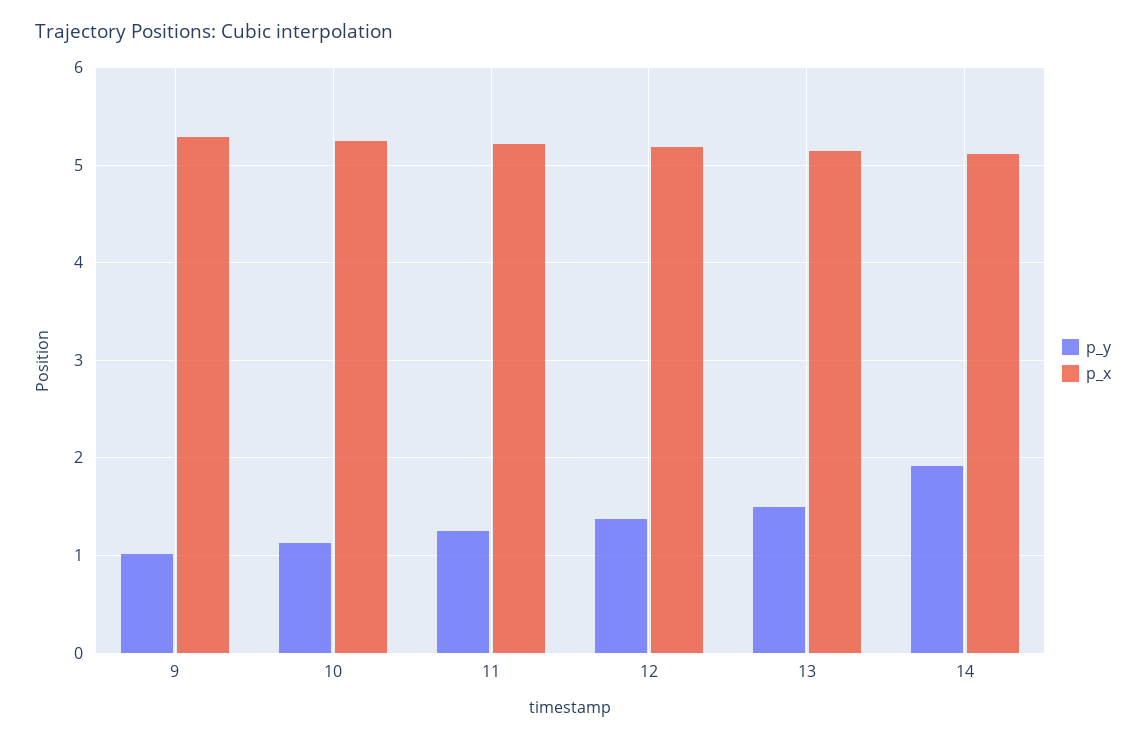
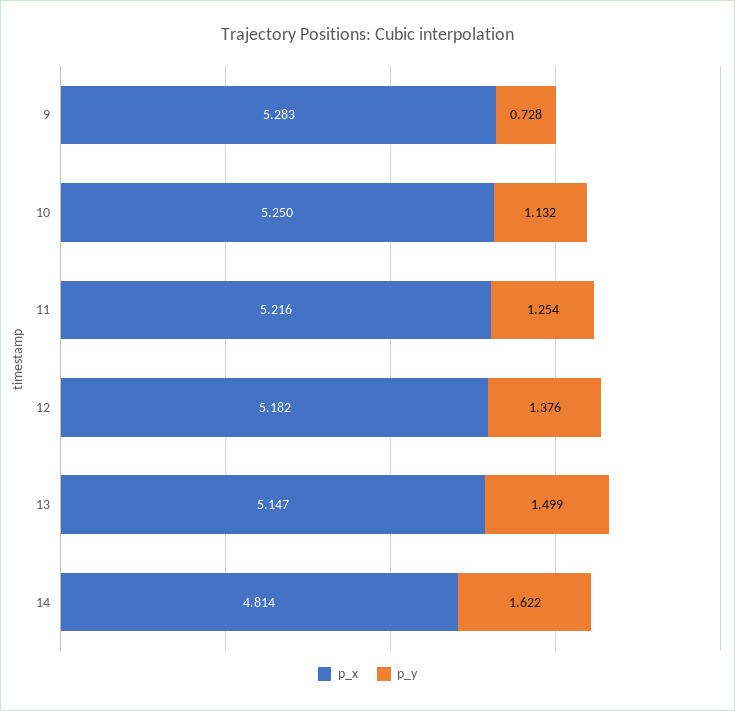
  {
    "p_y": {
-     "9": 1,
+     "9": 0.728,
      "10": 1.132,
      "11": 1.254,
      "12": 1.376,
      "13": 1.499,
-     "14": 1.9
+     "14": 1.622
    },
    "p_x": {
      "9": 5.283,
      "10": 5.25,
      "11": 5.216,
      "12": 5.182,
      "13": 5.147,
-     "14": 5.1
+     "14": 4.814
    }
  }

